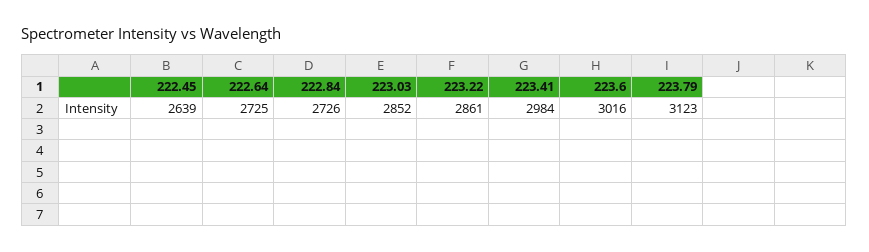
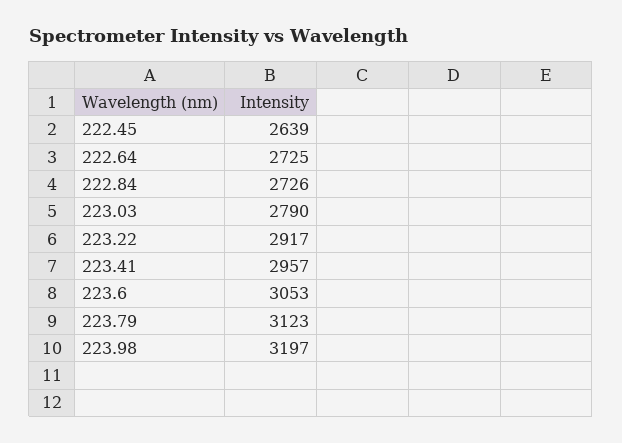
  {
    "222.45": 2639,
    "222.64": 2725,
    "222.84": 2726,
-   "223.03": 2852,
+   "223.03": 2790,
-   "223.22": 2861,
+   "223.22": 2917,
-   "223.41": 2984,
+   "223.41": 2957,
-   "223.6": 3016,
+   "223.6": 3053,
-   "223.79": 3123
+   "223.79": 3123,
+   "223.98": 3197
  }

